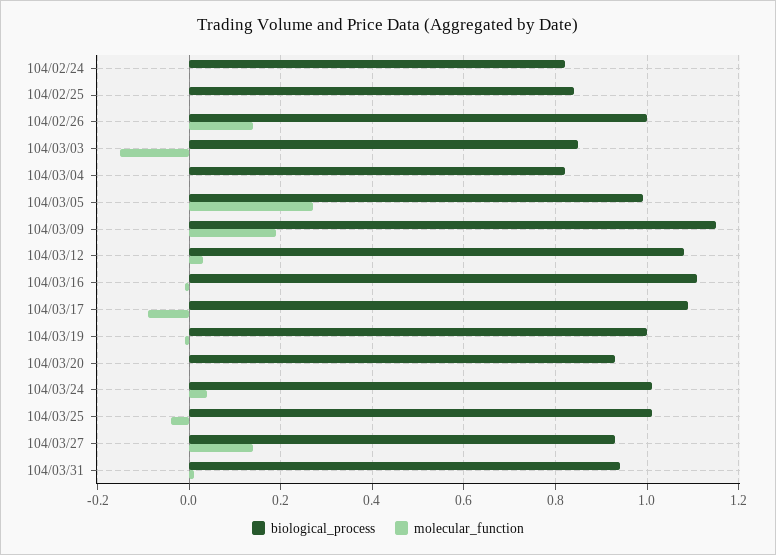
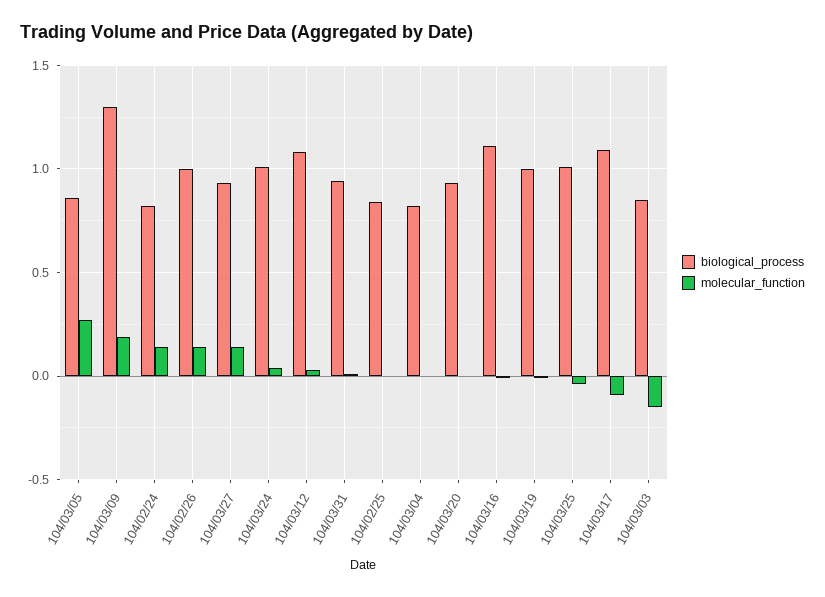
  {
    "biological_process": {
      "104/02/24": 0.8,
      "104/02/25": 0.85,
      "104/02/26": 1,
      "104/03/03": 0.85,
      "104/03/04": 0.8,
-     "104/03/05": 1,
+     "104/03/05": 0.85,
-     "104/03/09": 1.15,
+     "104/03/09": 1.3,
      "104/03/12": 1.1,
      "104/03/16": 1.1,
      "104/03/17": 1.1,
      "104/03/19": 1,
      "104/03/20": 0.95,
      "104/03/24": 1,
      "104/03/25": 1,
      "104/03/27": 0.95,
      "104/03/31": 0.95
    },
    "molecular_function": {
-     "104/02/24": 0,
+     "104/02/24": 0.15,
      "104/02/25": 0,
      "104/02/26": 0.15,
      "104/03/03": -0.15,
      "104/03/04": 0,
      "104/03/05": 0.25,
      "104/03/09": 0.2,
      "104/03/12": 0.05,
      "104/03/16": 0,
      "104/03/17": -0.1,
      "104/03/19": 0,
      "104/03/20": 0,
      "104/03/24": 0.05,
      "104/03/25": -0.05,
      "104/03/27": 0.15,
      "104/03/31": 0
    }
  }

